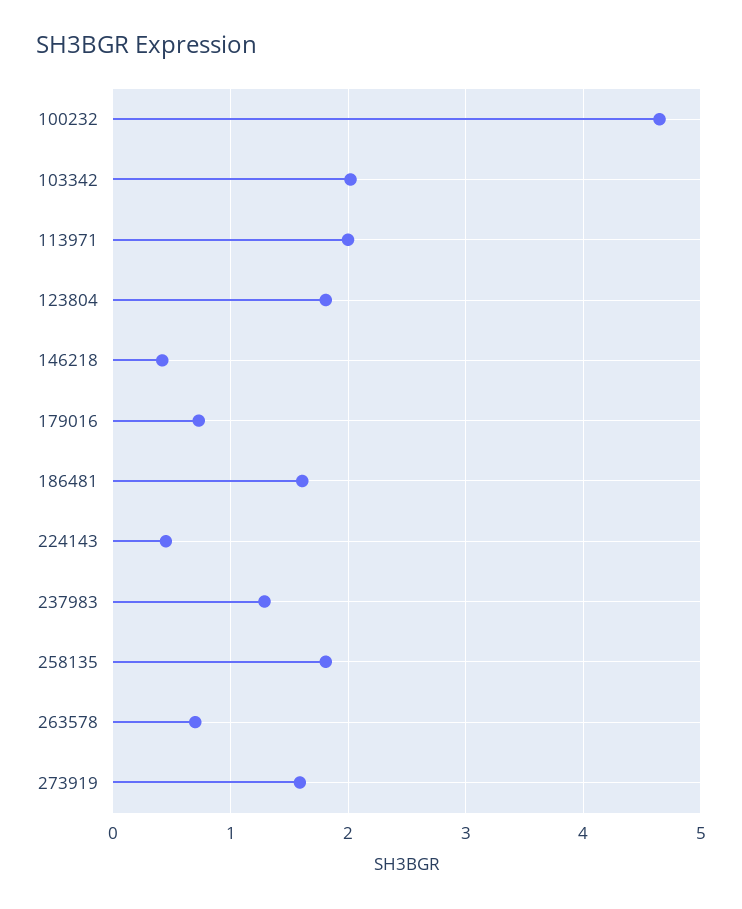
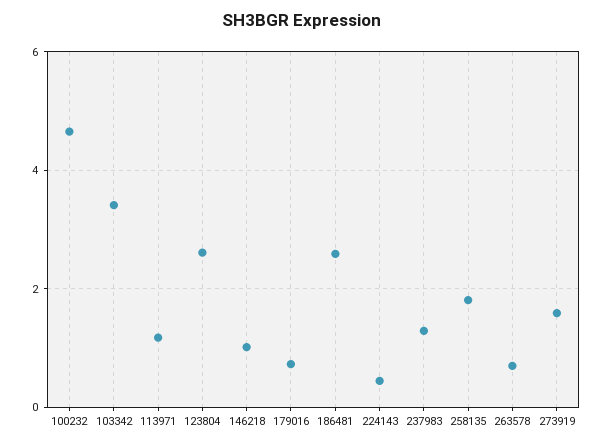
  {
    "100232": 4.7,
-   "103342": 2,
+   "103342": 3.4,
-   "113971": 2,
+   "113971": 1.2,
-   "123804": 1.8,
+   "123804": 2.6,
-   "146218": 0.4,
+   "146218": 1,
    "179016": 0.7,
-   "186481": 1.6,
+   "186481": 2.6,
    "224143": 0.5,
    "237983": 1.3,
    "258135": 1.8,
    "263578": 0.7,
    "273919": 1.6
  }

